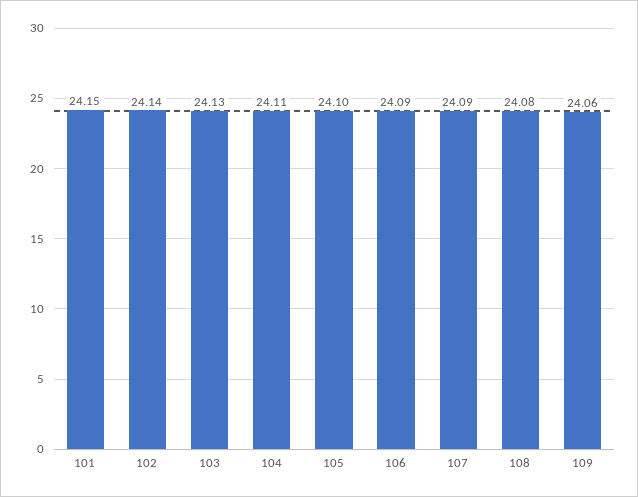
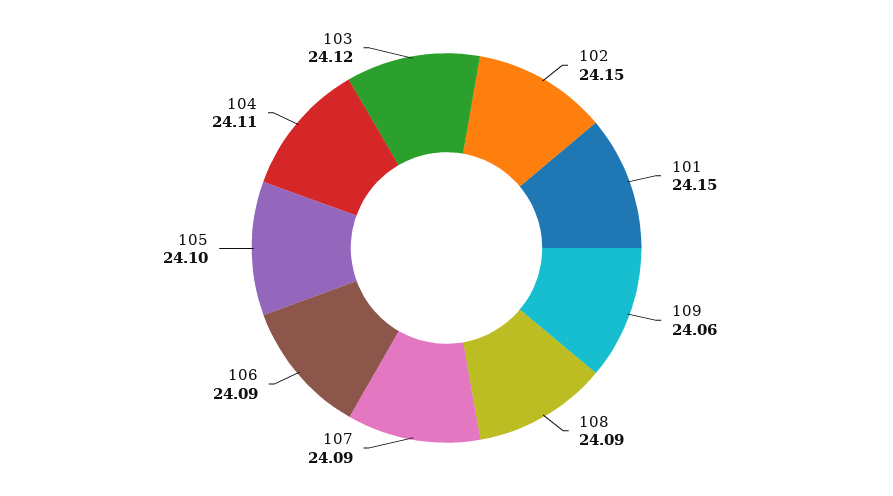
  {
    "101": 24.15,
-   "102": 24.14,
+   "102": 24.15,
-   "103": 24.13,
+   "103": 24.12,
    "104": 24.11,
    "105": 24.1,
    "106": 24.09,
    "107": 24.09,
-   "108": 24.08,
+   "108": 24.09,
    "109": 24.06
  }

